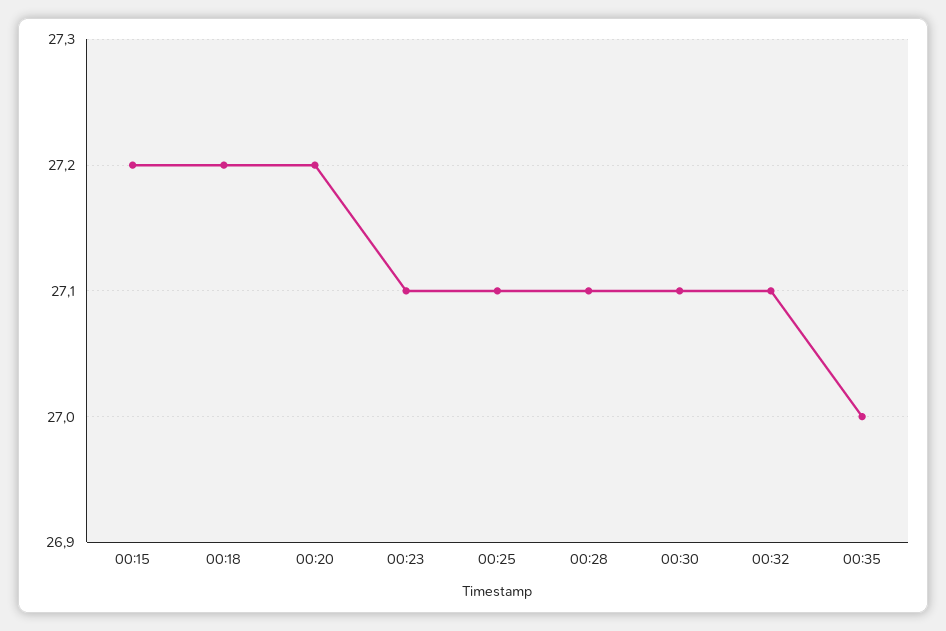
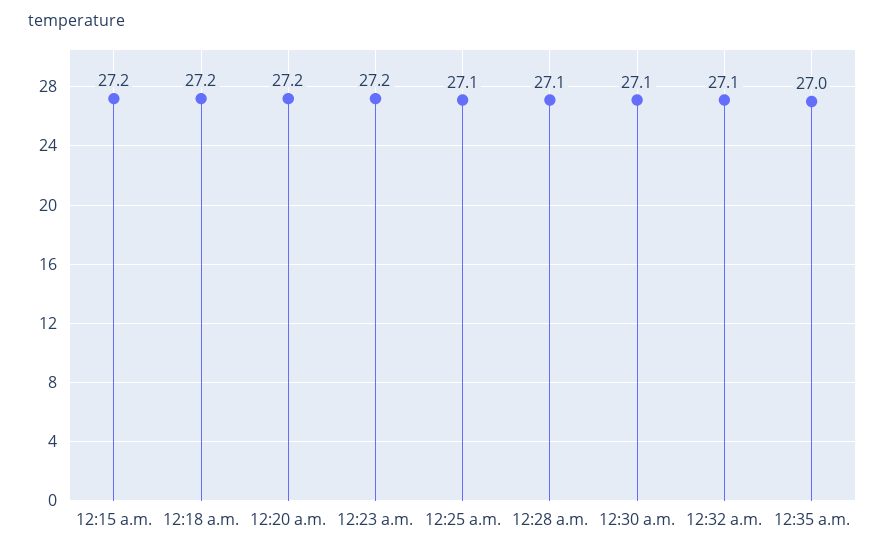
  {
    "00:15": 27.2,
    "00:18": 27.2,
    "00:20": 27.2,
-   "00:23": 27.1,
+   "00:23": 27.2,
    "00:25": 27.1,
    "00:28": 27.1,
    "00:30": 27.1,
    "00:32": 27.1,
    "00:35": 27
  }

